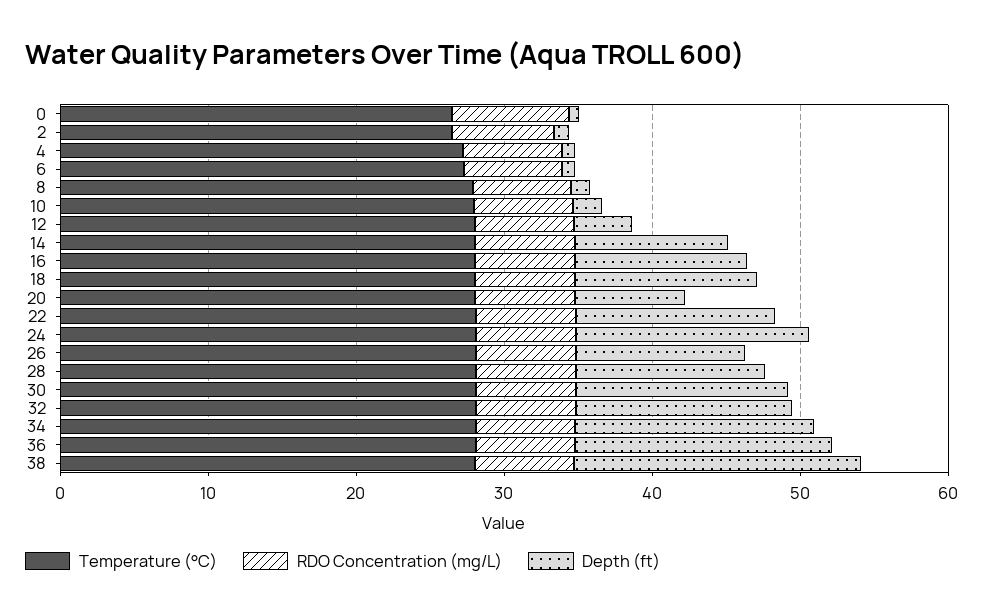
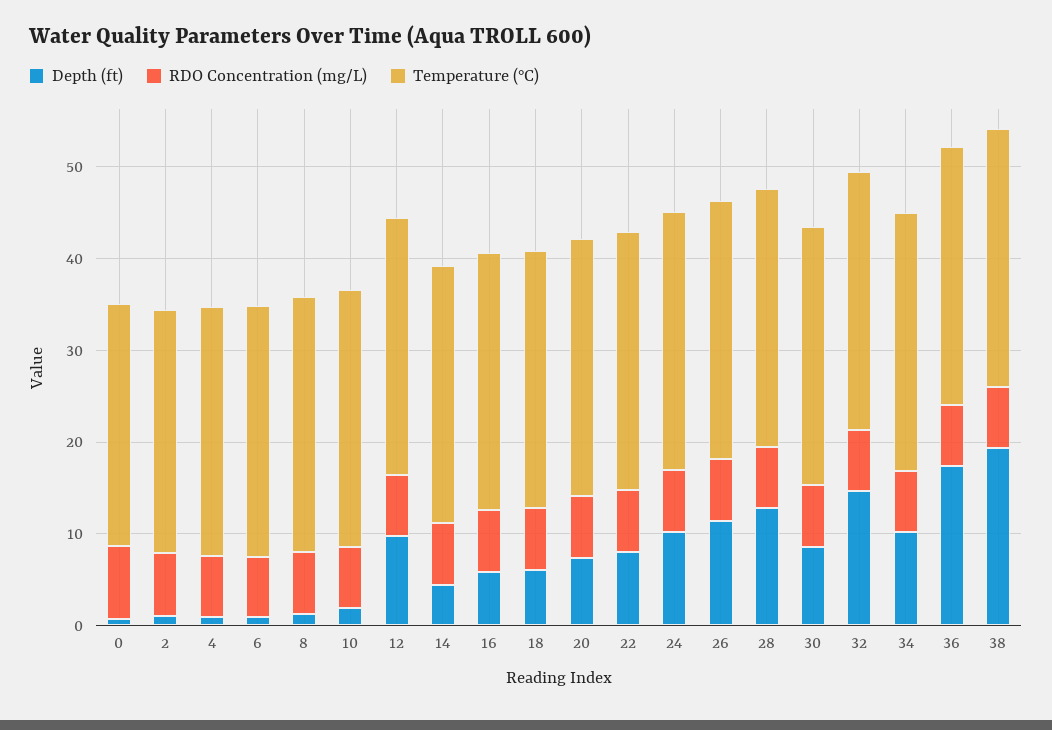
  {
    "Temperature (°C)": {
      "0": 26,
      "2": 26,
      "4": 28,
      "6": 28,
      "8": 28,
      "10": 28,
      "12": 28,
      "14": 28,
      "16": 28,
      "18": 28,
      "20": 28,
      "22": 28,
      "24": 28,
      "26": 28,
      "28": 28,
      "30": 28,
      "32": 28,
      "34": 28,
      "36": 28,
      "38": 28
    },
    "RDO Concentration (mg/L)": {
      "0": 8,
      "2": 6,
      "4": 6,
      "6": 6,
      "8": 6,
      "10": 6,
      "12": 6,
      "14": 6,
      "16": 6,
      "18": 6,
      "20": 6,
      "22": 6,
      "24": 6,
      "26": 6,
      "28": 6,
      "30": 6,
      "32": 6,
      "34": 6,
      "36": 6,
      "38": 6
    },
    "Depth (ft)": {
      "0": 0,
      "2": 2,
      "4": 0,
      "6": 0,
      "8": 2,
      "10": 2,
-     "12": 4,
+     "12": 10,
-     "14": 10,
+     "14": 4,
-     "16": 12,
+     "16": 6,
-     "18": 12,
+     "18": 6,
      "20": 8,
-     "22": 14,
+     "22": 8,
-     "24": 16,
+     "24": 10,
      "26": 12,
      "28": 12,
-     "30": 14,
+     "30": 8,
      "32": 14,
-     "34": 16,
+     "34": 10,
      "36": 18,
      "38": 20
    }
  }

